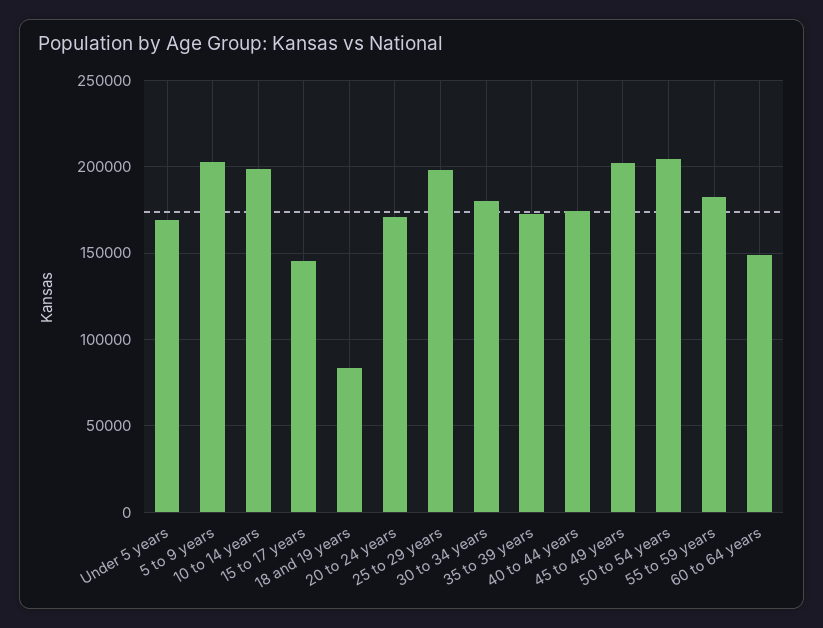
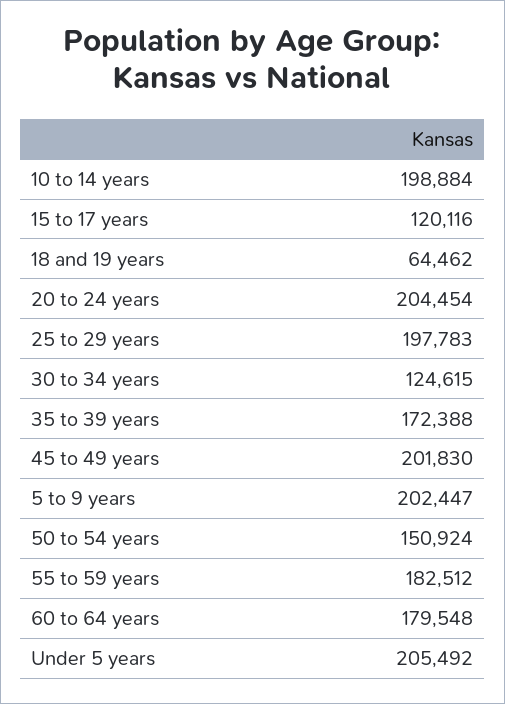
  {
-   "Under 5 years": 170000,
+   "Under 5 years": 205492,
    "5 to 9 years": 202447,
    "10 to 14 years": 198884,
-   "15 to 17 years": 145000,
+   "15 to 17 years": 120116,
-   "18 and 19 years": 85000,
+   "18 and 19 years": 64462,
-   "20 to 24 years": 170000,
+   "20 to 24 years": 204454,
    "25 to 29 years": 197783,
-   "30 to 34 years": 180000,
+   "30 to 34 years": 124615,
    "35 to 39 years": 172388,
-   "40 to 44 years": 175000,
    "45 to 49 years": 201830,
-   "50 to 54 years": 205000,
+   "50 to 54 years": 150924,
    "55 to 59 years": 182512,
-   "60 to 64 years": 150000
+   "60 to 64 years": 179548
  }

